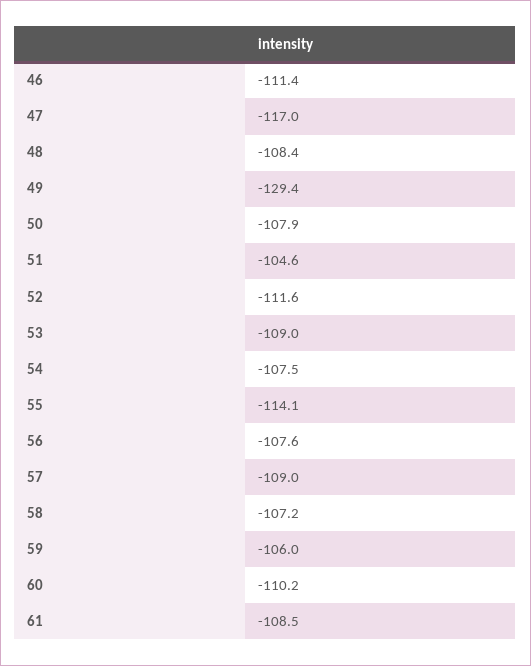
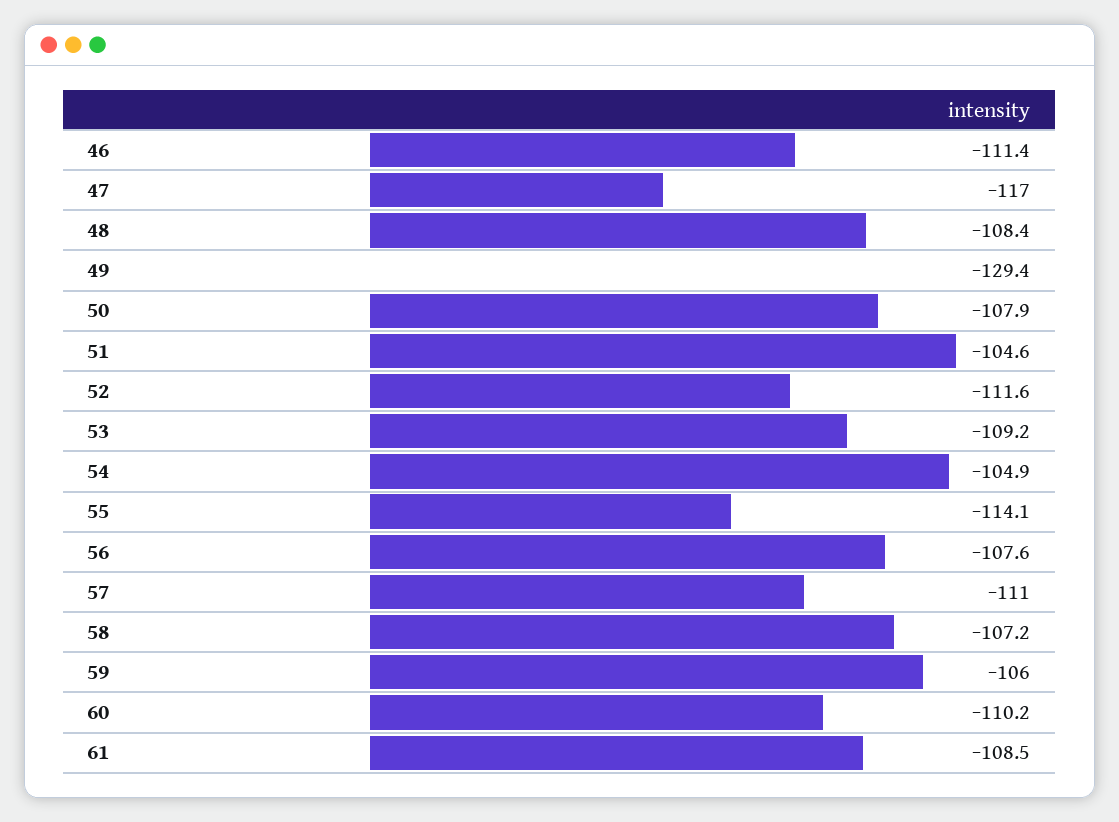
  {
    "46": -111.4,
    "47": -117,
    "48": -108.4,
    "49": -129.4,
    "50": -107.9,
    "51": -104.6,
    "52": -111.6,
-   "53": -109,
+   "53": -109.2,
-   "54": -107.5,
+   "54": -104.9,
    "55": -114.1,
    "56": -107.6,
-   "57": -109,
+   "57": -111,
    "58": -107.2,
    "59": -106,
    "60": -110.2,
    "61": -108.5
  }

